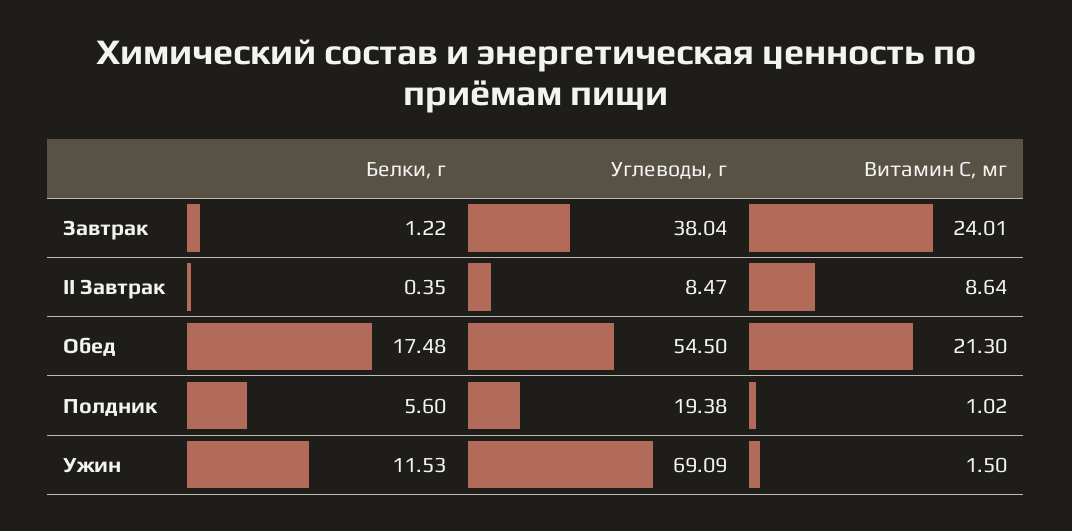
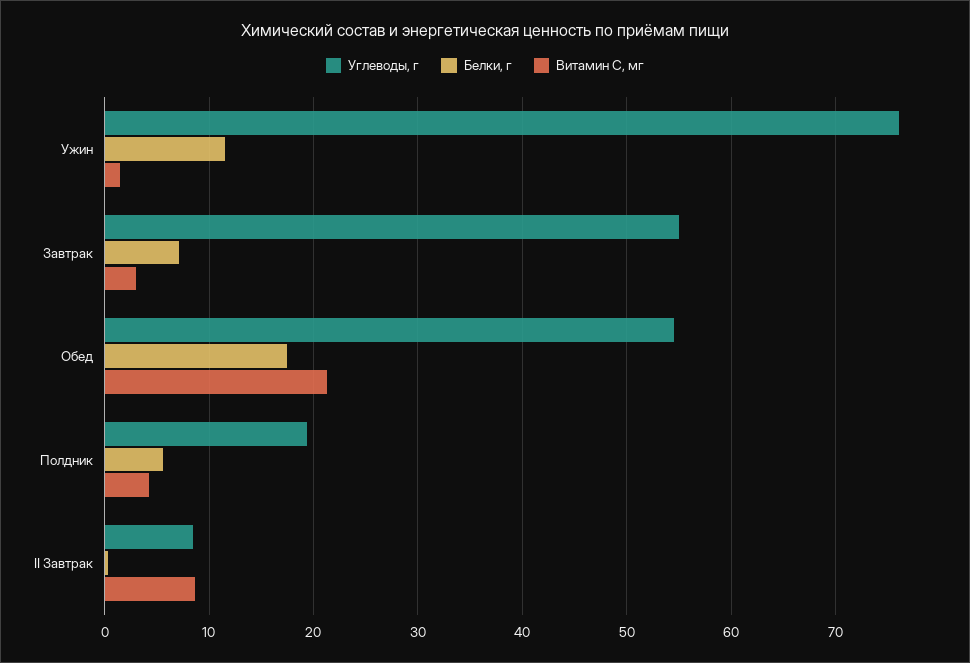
  {
    "Белки, г": {
-     "Завтрак": 1.22,
+     "Завтрак": 7,
      "II Завтрак": 0.35,
      "Обед": 17.48,
      "Полдник": 5.6,
      "Ужин": 11.53
    },
    "Углеводы, г": {
-     "Завтрак": 38.04,
+     "Завтрак": 55,
      "II Завтрак": 8.47,
      "Обед": 54.5,
      "Полдник": 19.38,
-     "Ужин": 69.09
+     "Ужин": 76
    },
    "Витамин С, мг": {
-     "Завтрак": 24.01,
+     "Завтрак": 3,
      "II Завтрак": 8.64,
      "Обед": 21.3,
-     "Полдник": 1.02,
+     "Полдник": 4,
      "Ужин": 1.5
    }
  }

